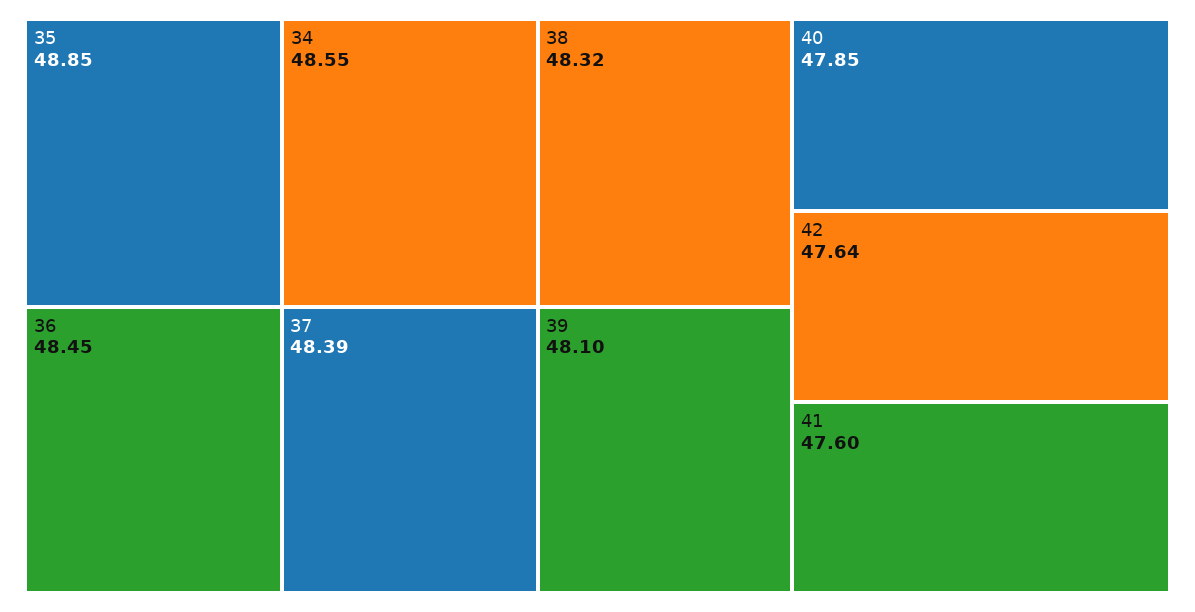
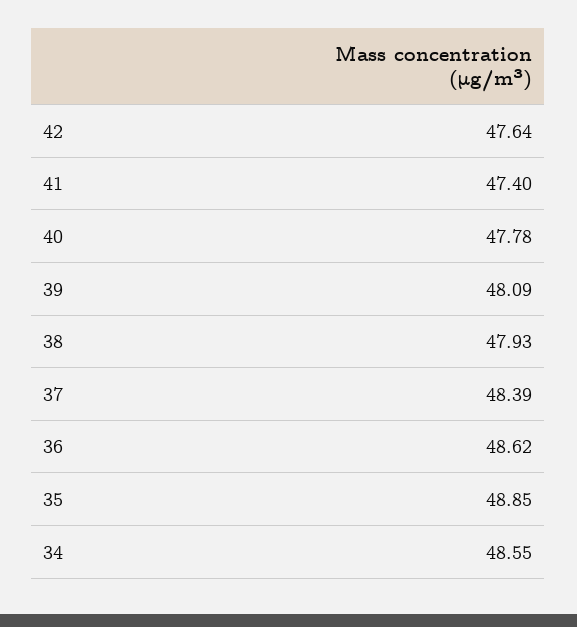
  {
    "35": 48.85,
    "34": 48.55,
-   "36": 48.45,
+   "36": 48.62,
    "37": 48.39,
-   "38": 48.32,
+   "38": 47.93,
-   "39": 48.1,
+   "39": 48.09,
-   "40": 47.85,
+   "40": 47.78,
    "42": 47.64,
-   "41": 47.6
+   "41": 47.4
  }

